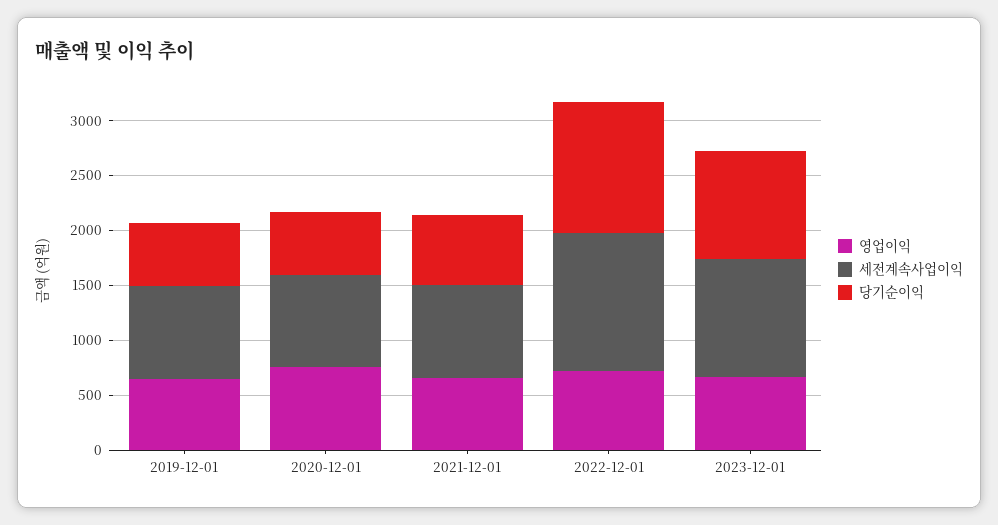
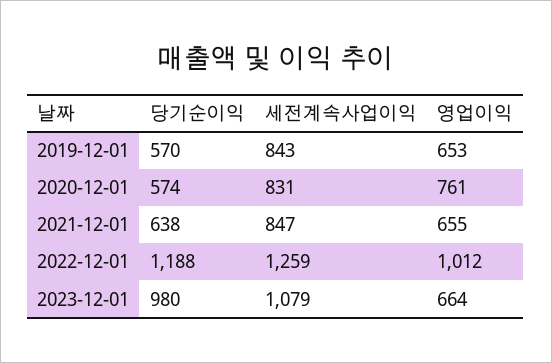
  {
    "영업이익": {
      "2019-12-01": 653,
      "2020-12-01": 761,
      "2021-12-01": 655,
-     "2022-12-01": 700,
+     "2022-12-01": 1012,
      "2023-12-01": 664
    },
    "세전계속사업이익": {
      "2019-12-01": 843,
      "2020-12-01": 831,
      "2021-12-01": 847,
      "2022-12-01": 1259,
      "2023-12-01": 1079
    },
    "당기순이익": {
      "2019-12-01": 570,
      "2020-12-01": 574,
      "2021-12-01": 638,
      "2022-12-01": 1188,
      "2023-12-01": 980
    }
  }

